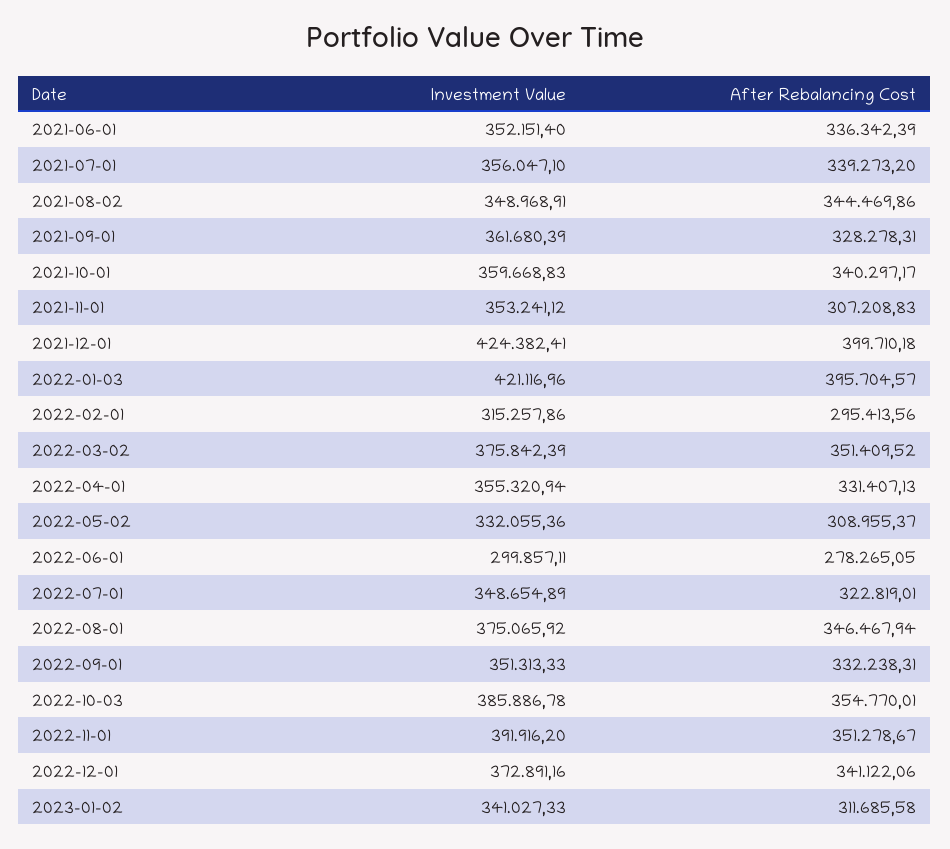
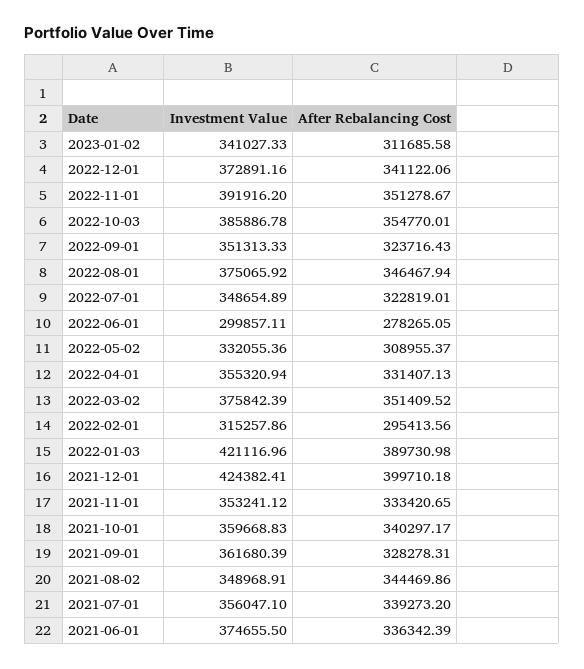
  {
    "Investment Value": {
-     "2021-06-01": 352151.4,
+     "2021-06-01": 374655.5,
      "2021-07-01": 356047.1,
      "2021-08-02": 348968.91,
      "2021-09-01": 361680.39,
      "2021-10-01": 359668.83,
      "2021-11-01": 353241.12,
      "2021-12-01": 424382.41,
      "2022-01-03": 421116.96,
      "2022-02-01": 315257.86,
      "2022-03-02": 375842.39,
      "2022-04-01": 355320.94,
      "2022-05-02": 332055.36,
      "2022-06-01": 299857.11,
      "2022-07-01": 348654.89,
      "2022-08-01": 375065.92,
      "2022-09-01": 351313.33,
      "2022-10-03": 385886.78,
      "2022-11-01": 391916.2,
      "2022-12-01": 372891.16,
      "2023-01-02": 341027.33
    },
    "After Rebalancing Cost": {
      "2021-06-01": 336342.39,
      "2021-07-01": 339273.2,
      "2021-08-02": 344469.86,
      "2021-09-01": 328278.31,
      "2021-10-01": 340297.17,
-     "2021-11-01": 307208.83,
+     "2021-11-01": 333420.65,
      "2021-12-01": 399710.18,
-     "2022-01-03": 395704.57,
+     "2022-01-03": 389730.98,
      "2022-02-01": 295413.56,
      "2022-03-02": 351409.52,
      "2022-04-01": 331407.13,
      "2022-05-02": 308955.37,
      "2022-06-01": 278265.05,
      "2022-07-01": 322819.01,
      "2022-08-01": 346467.94,
-     "2022-09-01": 332238.31,
+     "2022-09-01": 323716.43,
      "2022-10-03": 354770.01,
      "2022-11-01": 351278.67,
      "2022-12-01": 341122.06,
      "2023-01-02": 311685.58
    }
  }

